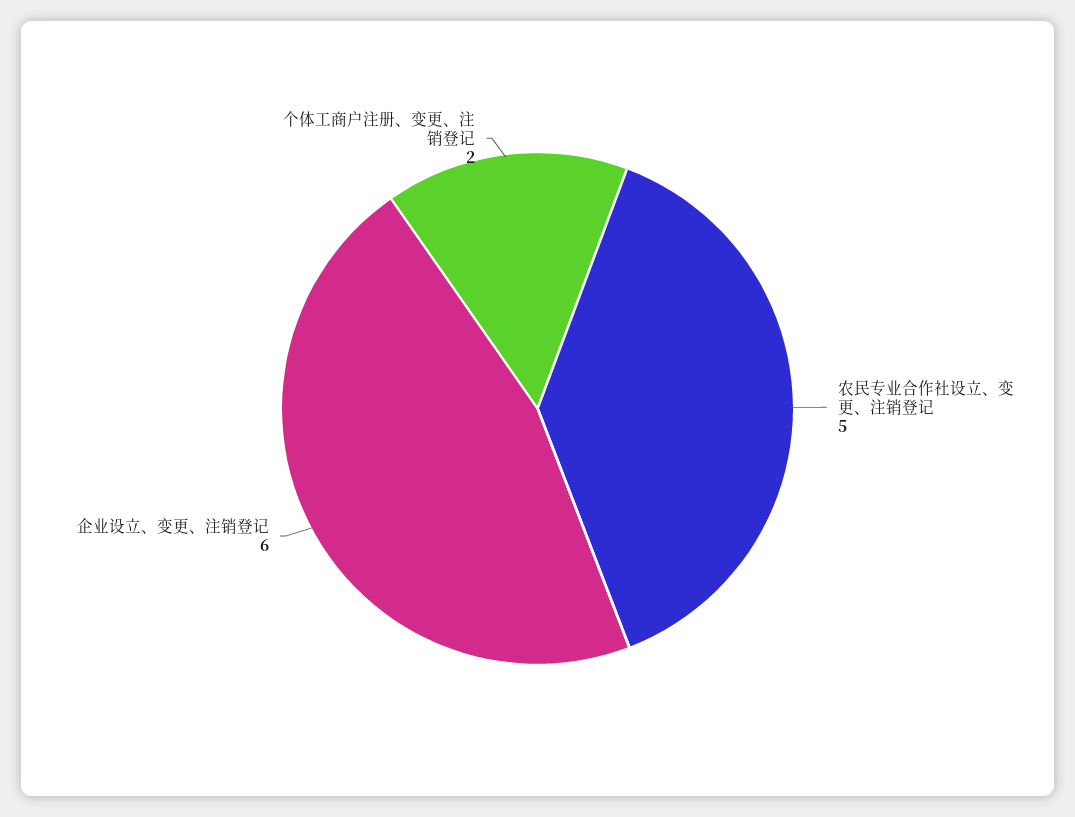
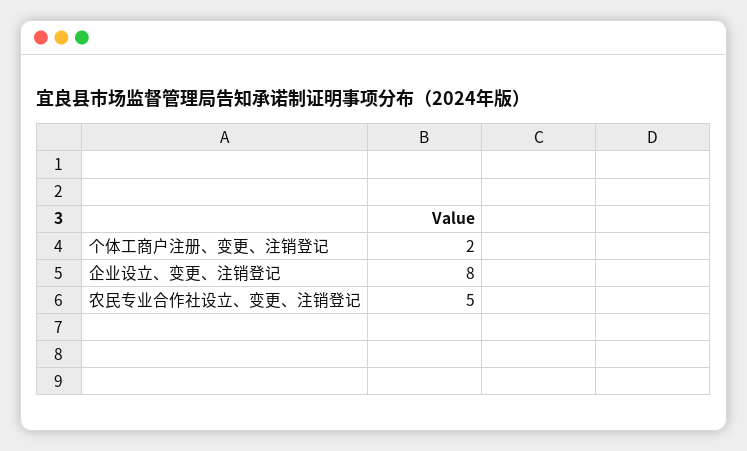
  {
    "农民专业合作社设立、变更、注销登记": 5,
-   "企业设立、变更、注销登记": 6,
+   "企业设立、变更、注销登记": 8,
    "个体工商户注册、变更、注销登记": 2
  }

